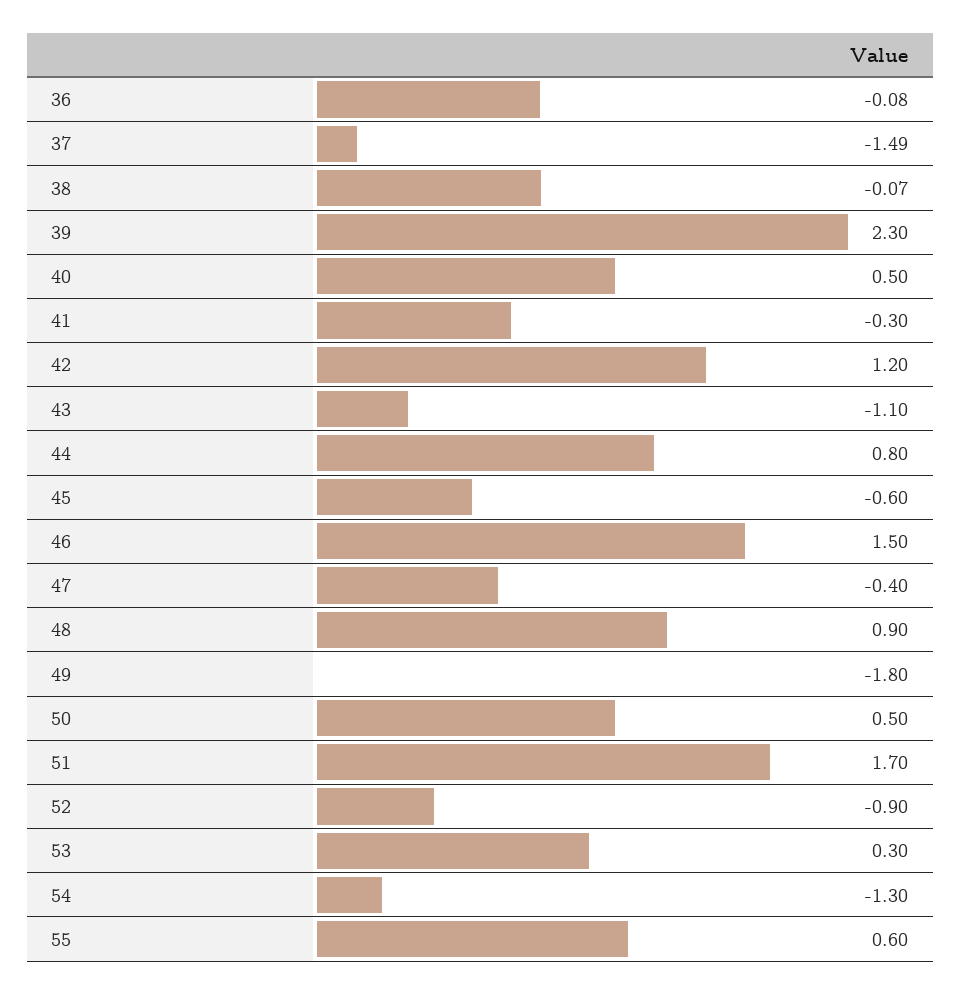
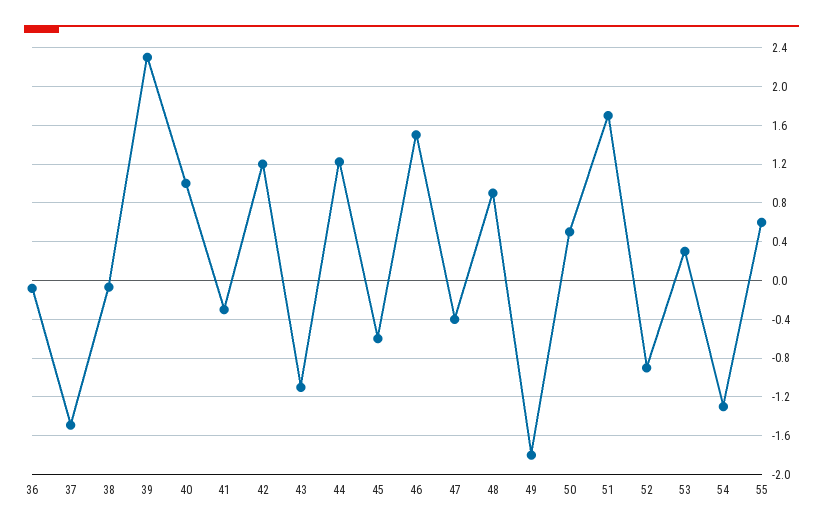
  {
    "36": -0.08,
    "37": -1.49,
    "38": -0.07,
    "39": 2.3,
-   "40": 0.5,
+   "40": 1,
    "41": -0.3,
    "42": 1.2,
    "43": -1.1,
-   "44": 0.8,
+   "44": 1.2,
    "45": -0.6,
    "46": 1.5,
    "47": -0.4,
    "48": 0.9,
    "49": -1.8,
    "50": 0.5,
    "51": 1.7,
    "52": -0.9,
    "53": 0.3,
    "54": -1.3,
    "55": 0.6
  }

